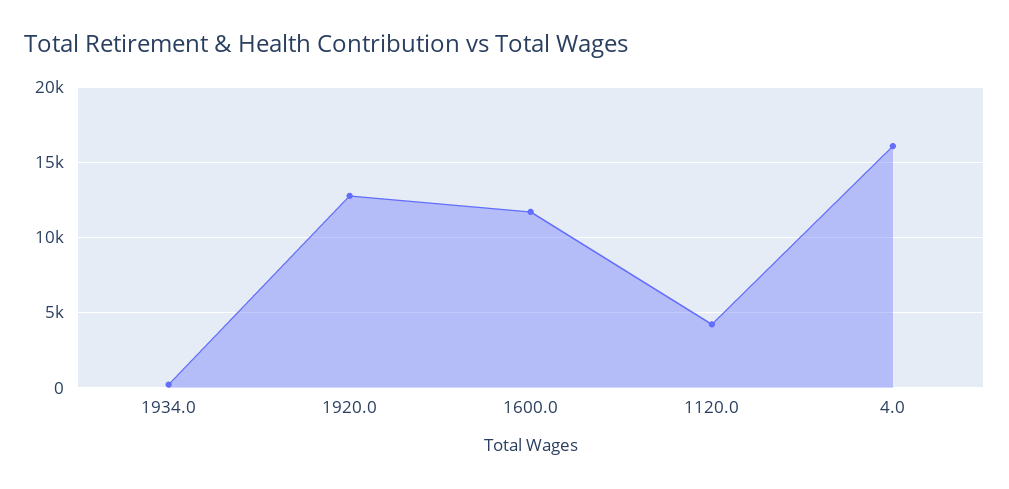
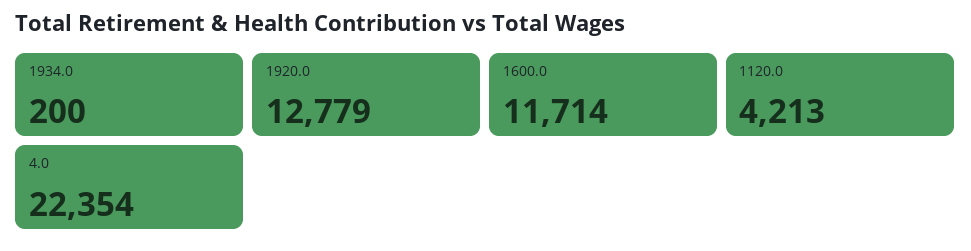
  {
    "1934.0": 200,
    "1920.0": 12779,
    "1600.0": 11714,
    "1120.0": 4213,
-   "4.0": 16000
+   "4.0": 22354
  }

